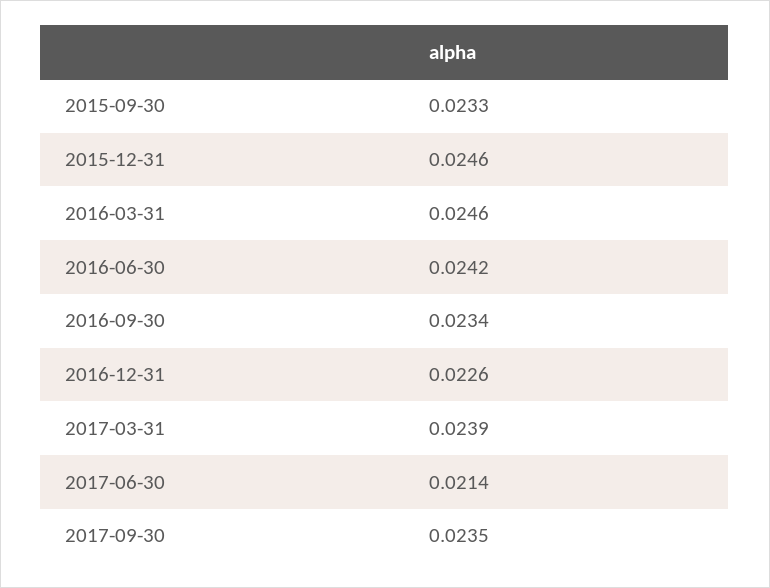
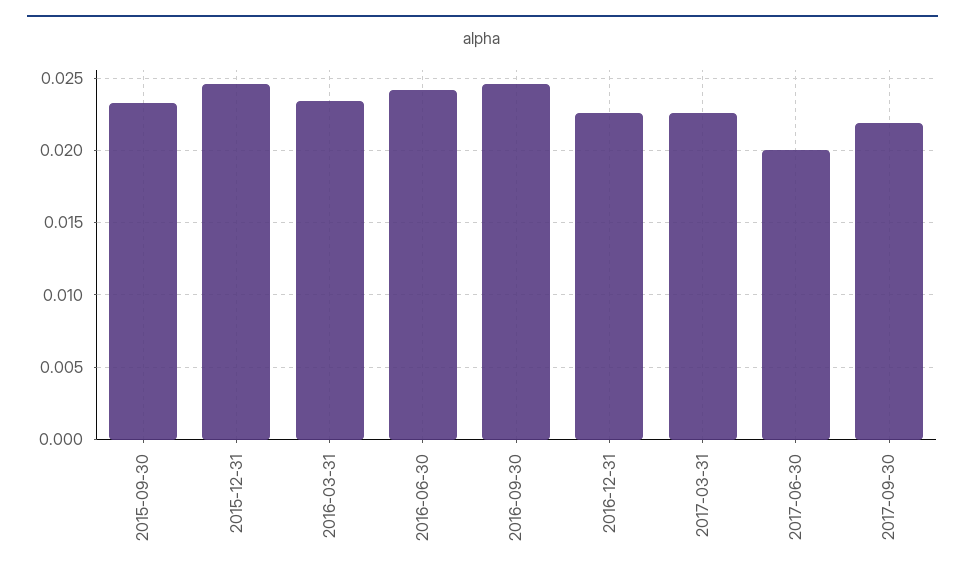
  {
    "2015-09-30": 0.0233,
    "2015-12-31": 0.0246,
-   "2016-03-31": 0.0246,
+   "2016-03-31": 0.0235,
    "2016-06-30": 0.0242,
-   "2016-09-30": 0.0234,
+   "2016-09-30": 0.0245,
    "2016-12-31": 0.0226,
-   "2017-03-31": 0.0239,
+   "2017-03-31": 0.0225,
-   "2017-06-30": 0.0214,
+   "2017-06-30": 0.02,
-   "2017-09-30": 0.0235
+   "2017-09-30": 0.022
  }

